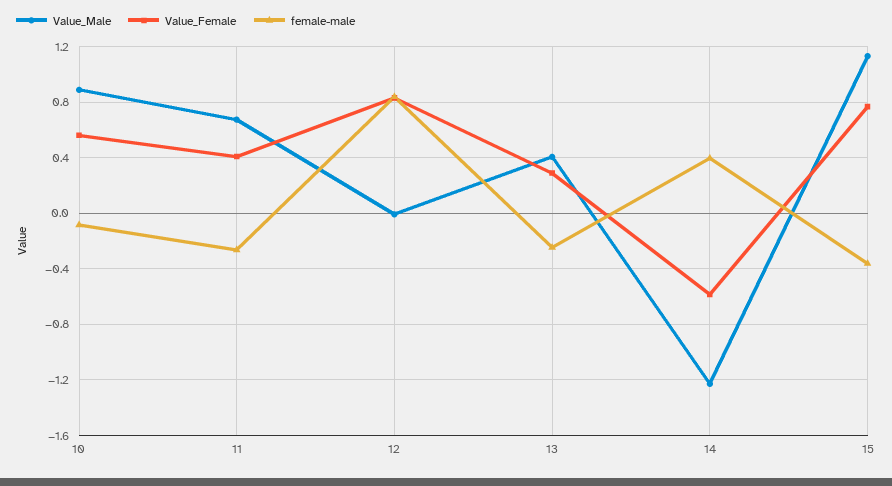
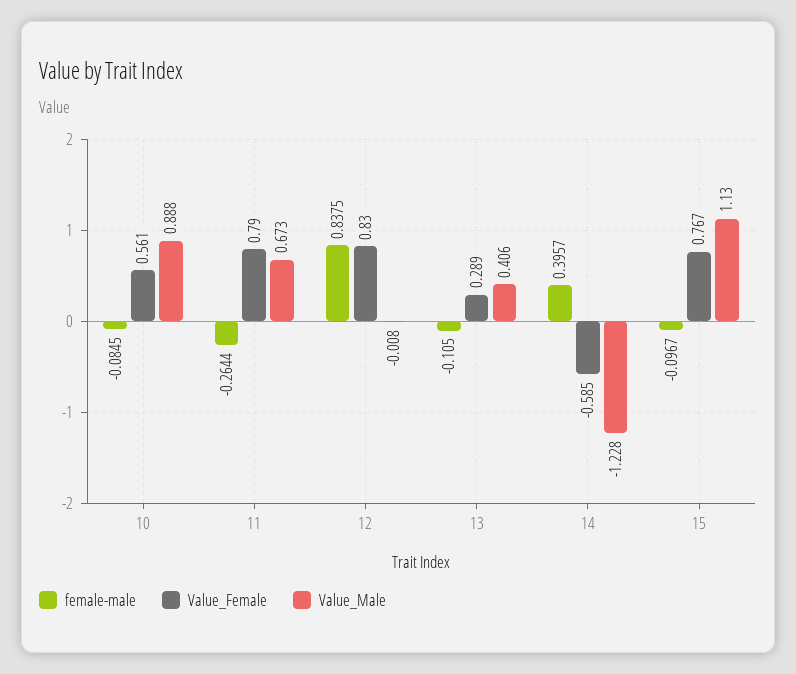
  {
    "Value_Male": {
      "10": 0.888,
      "11": 0.673,
      "12": -0.008,
      "13": 0.406,
      "14": -1.228,
      "15": 1.13
    },
    "Value_Female": {
      "10": 0.561,
-     "11": 0.4,
+     "11": 0.79,
      "12": 0.83,
      "13": 0.289,
      "14": -0.585,
      "15": 0.767
    },
    "female-male": {
      "10": -0.0845,
      "11": -0.2644,
      "12": 0.8375,
-     "13": -0.25,
+     "13": -0.105,
      "14": 0.3957,
-     "15": -0.35
+     "15": -0.0967
    }
  }

